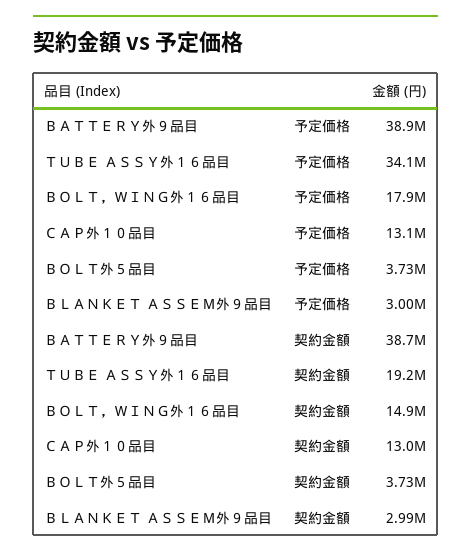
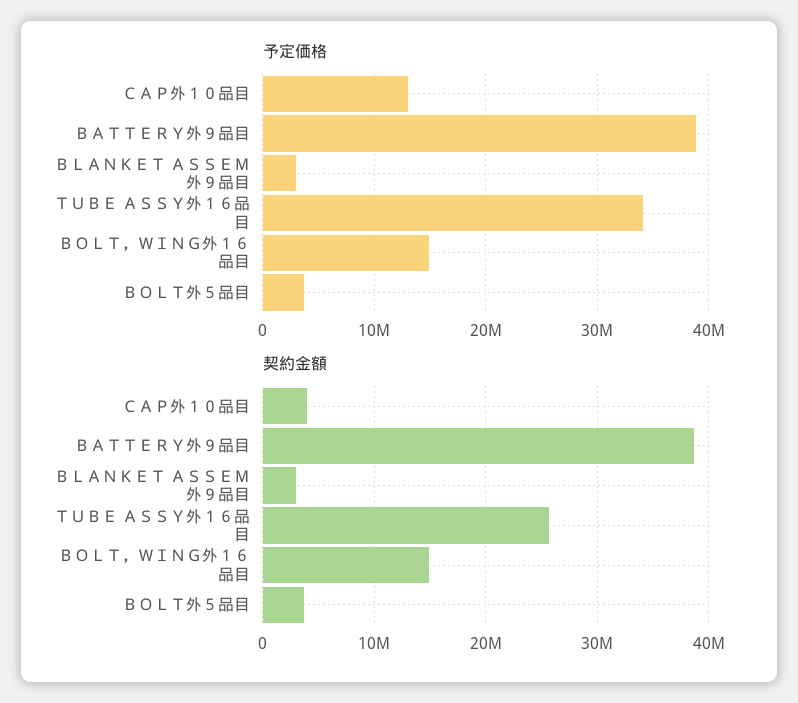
  {
    "予定価格": {
      "ＢＡＴＴＥＲＹ外９品目": 38900000,
      "ＴＵＢＥ ＡＳＳＹ外１６品目": 34100000,
-     "ＢＯＬＴ，ＷＩＮＧ外１６品目": 17900000,
+     "ＢＯＬＴ，ＷＩＮＧ外１６品目": 15000000,
      "ＣＡＰ外１０品目": 13100000,
      "ＢＯＬＴ外５品目": 3730000,
      "ＢＬＡＮＫＥＴ ＡＳＳＥＭ外９品目": 3000000
    },
    "契約金額": {
      "ＢＡＴＴＥＲＹ外９品目": 38700000,
-     "ＴＵＢＥ ＡＳＳＹ外１６品目": 19200000,
+     "ＴＵＢＥ ＡＳＳＹ外１６品目": 26000000,
      "ＢＯＬＴ，ＷＩＮＧ外１６品目": 14900000,
-     "ＣＡＰ外１０品目": 13000000,
+     "ＣＡＰ外１０品目": 4000000,
      "ＢＯＬＴ外５品目": 3730000,
      "ＢＬＡＮＫＥＴ ＡＳＳＥＭ外９品目": 2990000
    }
  }

